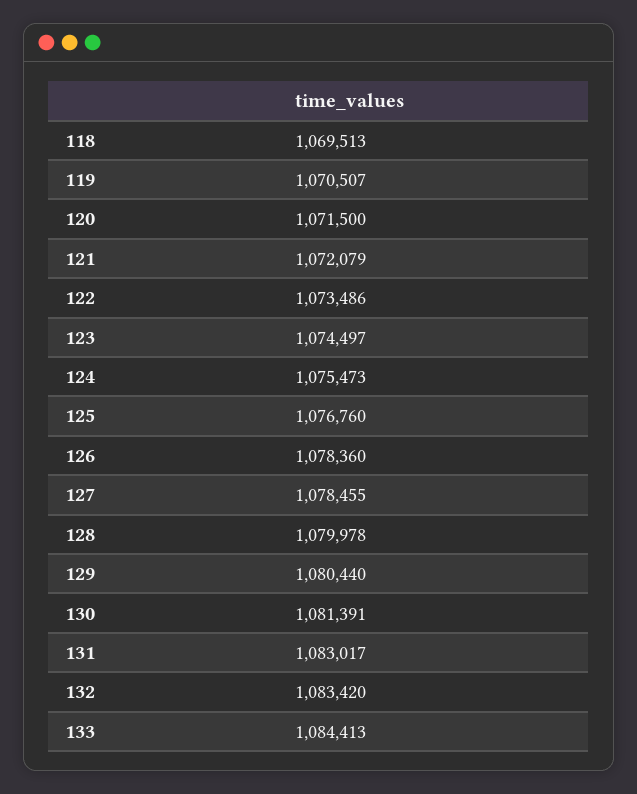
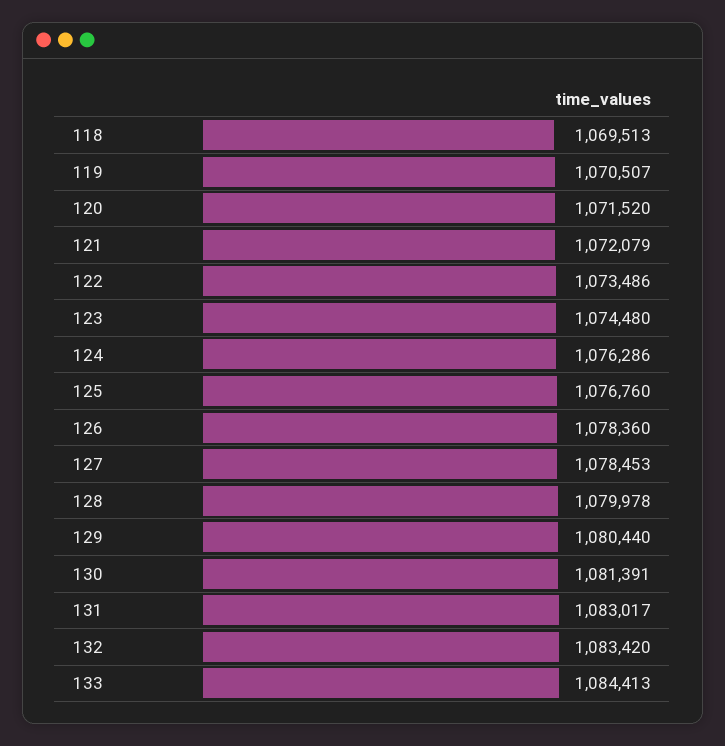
  {
    "118": 1069513,
    "119": 1070507,
-   "120": 1071500,
+   "120": 1071520,
    "121": 1072079,
    "122": 1073486,
-   "123": 1074497,
+   "123": 1074480,
-   "124": 1075473,
+   "124": 1076286,
    "125": 1076760,
    "126": 1078360,
-   "127": 1078455,
+   "127": 1078453,
    "128": 1079978,
    "129": 1080440,
    "130": 1081391,
    "131": 1083017,
    "132": 1083420,
    "133": 1084413
  }

